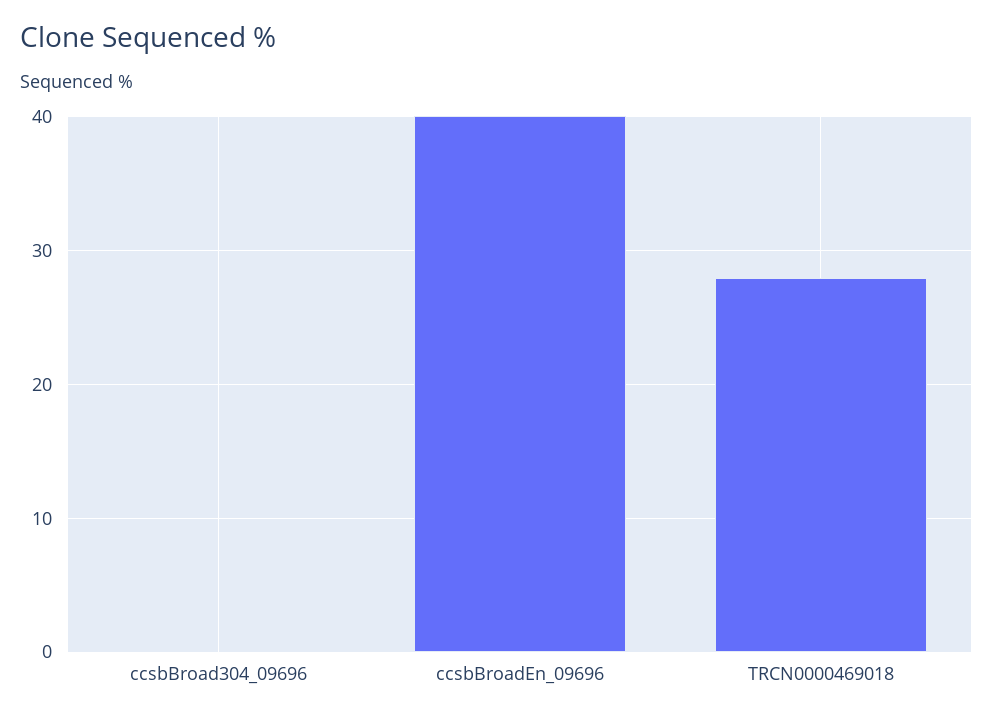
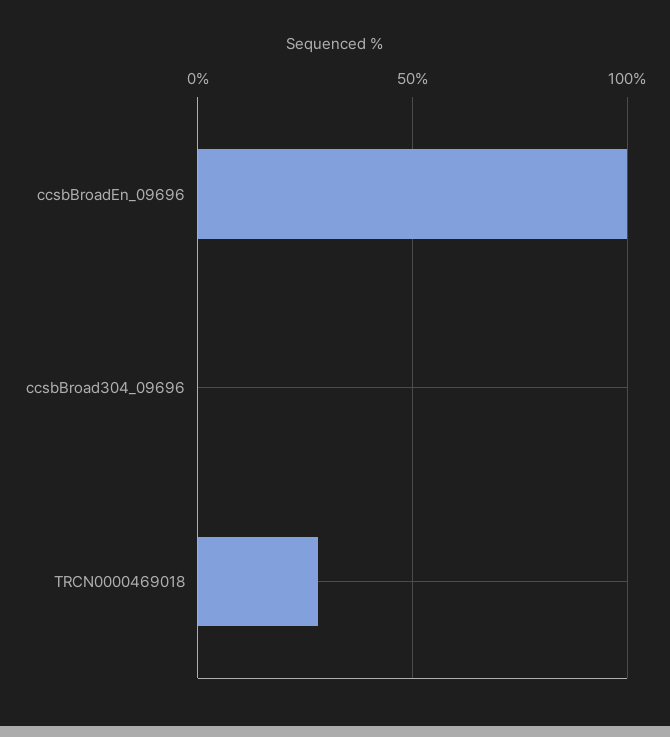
  {
    "ccsbBroad304_09696": 0,
-   "ccsbBroadEn_09696": 40,
+   "ccsbBroadEn_09696": 100,
    "TRCN0000469018": 28
  }

